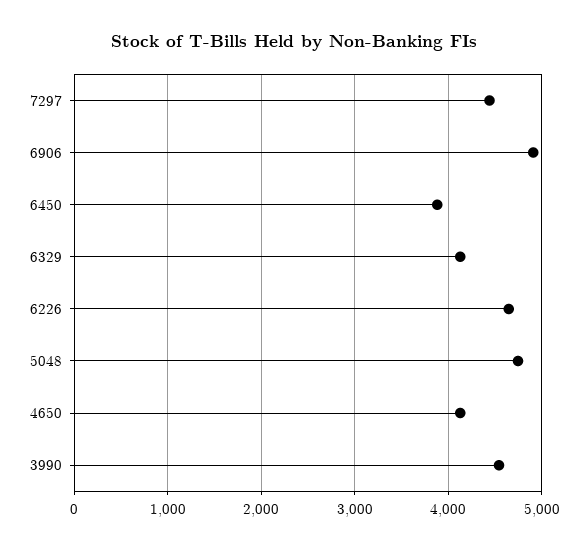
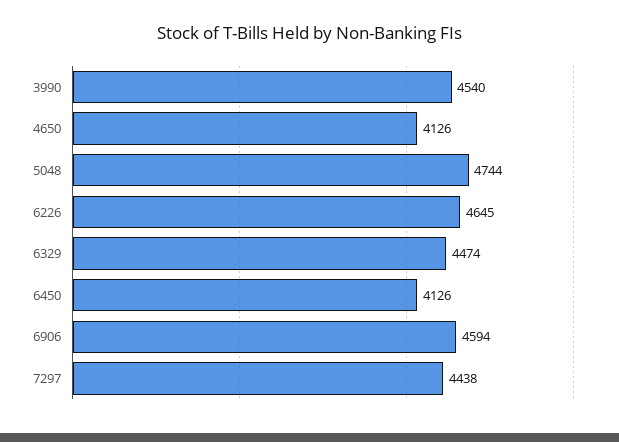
  {
    "7297": 4438,
-   "6906": 4900,
+   "6906": 4594,
-   "6450": 3900,
+   "6450": 4126,
-   "6329": 4100,
+   "6329": 4474,
    "6226": 4645,
    "5048": 4744,
    "4650": 4126,
    "3990": 4540
  }

